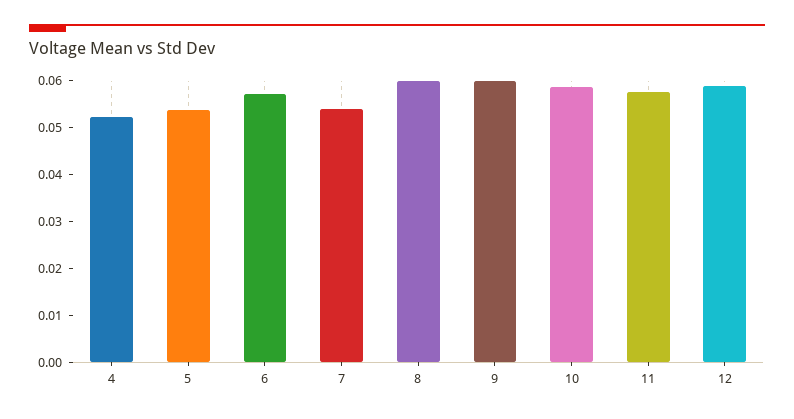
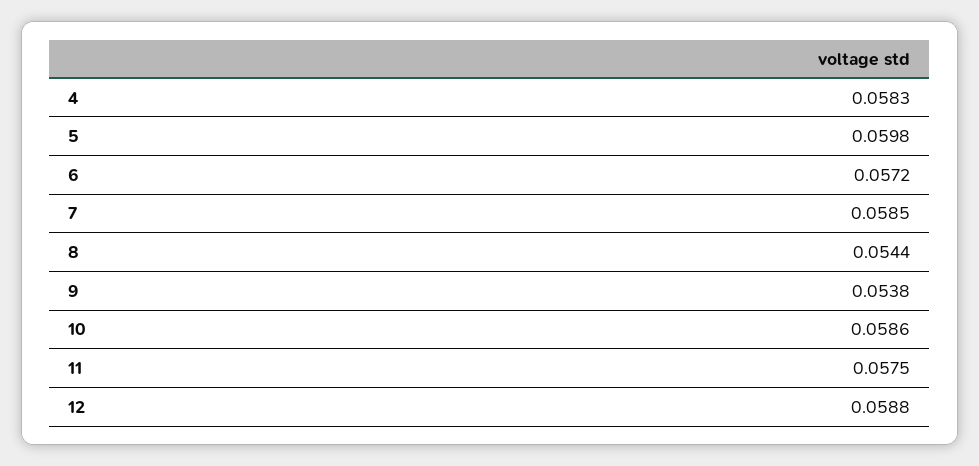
  {
-   "4": 0.052,
+   "4": 0.0583,
-   "5": 0.054,
+   "5": 0.0598,
    "6": 0.0572,
-   "7": 0.054,
+   "7": 0.0585,
-   "8": 0.06,
+   "8": 0.0544,
-   "9": 0.06,
+   "9": 0.0538,
    "10": 0.0586,
    "11": 0.0575,
    "12": 0.0588
  }

